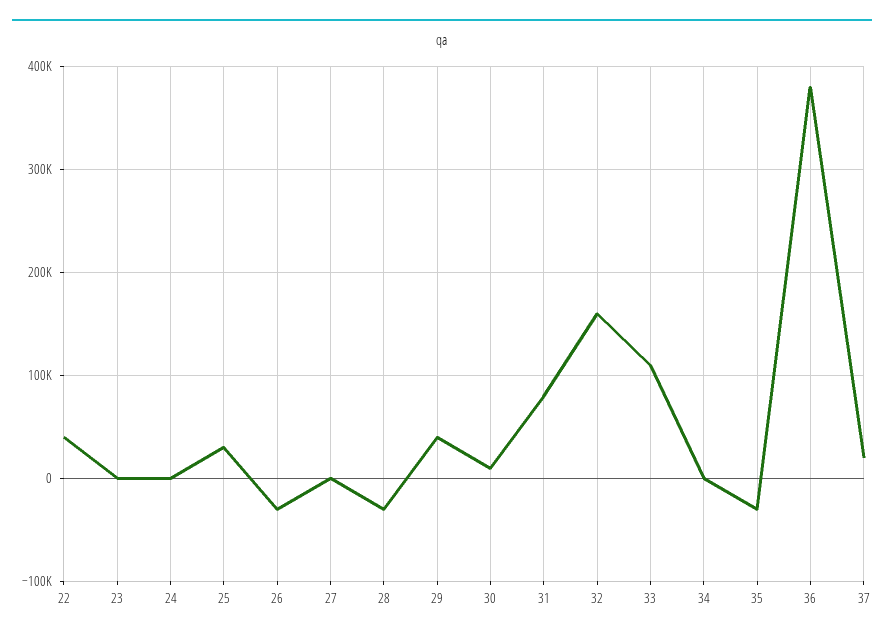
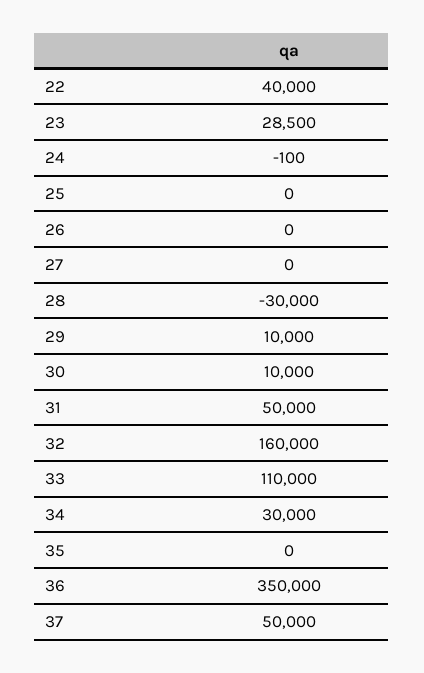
  {
    "22": 40000,
-   "23": 0,
+   "23": 28500,
    "24": -100,
-   "25": 30000,
+   "25": 0,
-   "26": -30000,
+   "26": 0,
    "27": 0,
    "28": -30000,
-   "29": 40000,
+   "29": 10000,
    "30": 10000,
-   "31": 80000,
+   "31": 50000,
    "32": 160000,
    "33": 110000,
-   "34": 0,
+   "34": 30000,
-   "35": -30000,
+   "35": 0,
-   "36": 380000,
+   "36": 350000,
-   "37": 20000
+   "37": 50000
  }

